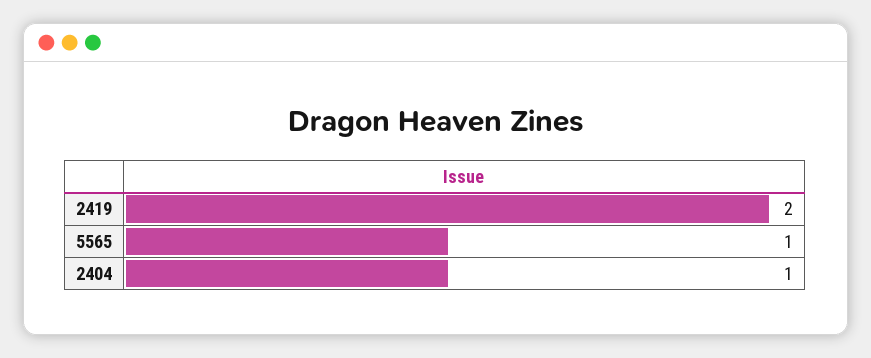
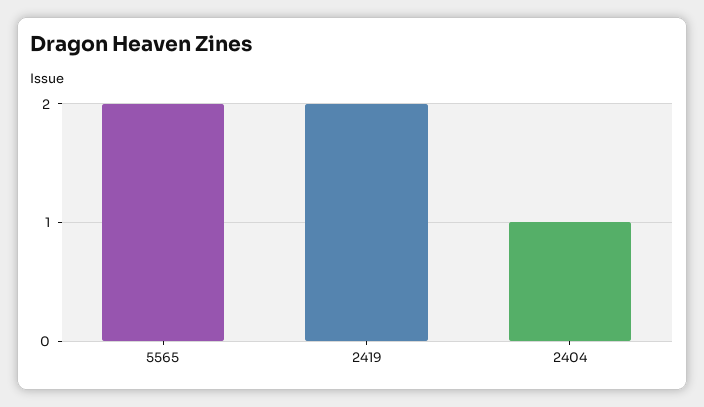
  {
    "2419": 2,
-   "5565": 1,
+   "5565": 2,
    "2404": 1
  }

